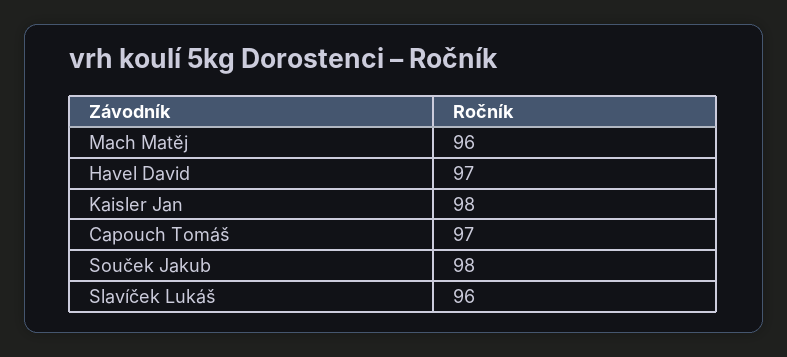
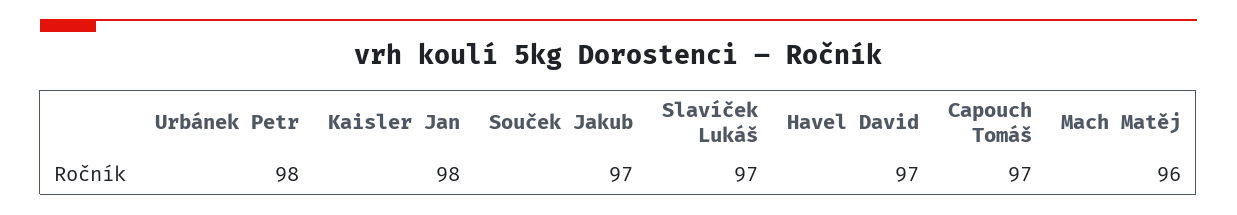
  {
    "Mach Matěj": 96,
    "Havel David": 97,
    "Kaisler Jan": 98,
    "Capouch Tomáš": 97,
-   "Souček Jakub": 98,
+   "Souček Jakub": 97,
-   "Slavíček Lukáš": 96
+   "Slavíček Lukáš": 97,
+   "Urbánek Petr": 98
  }

